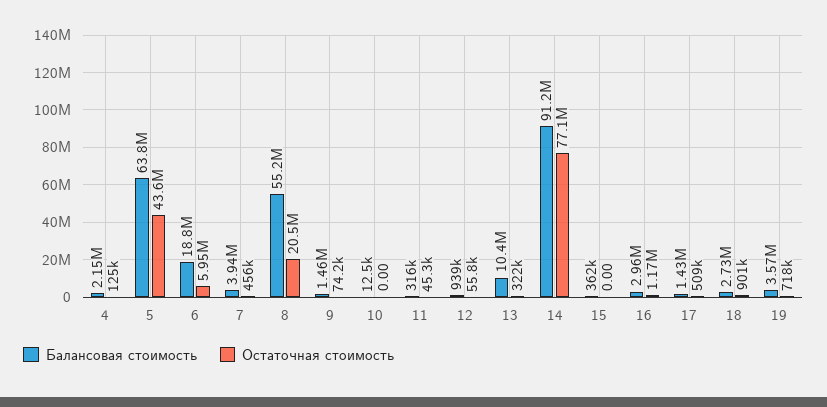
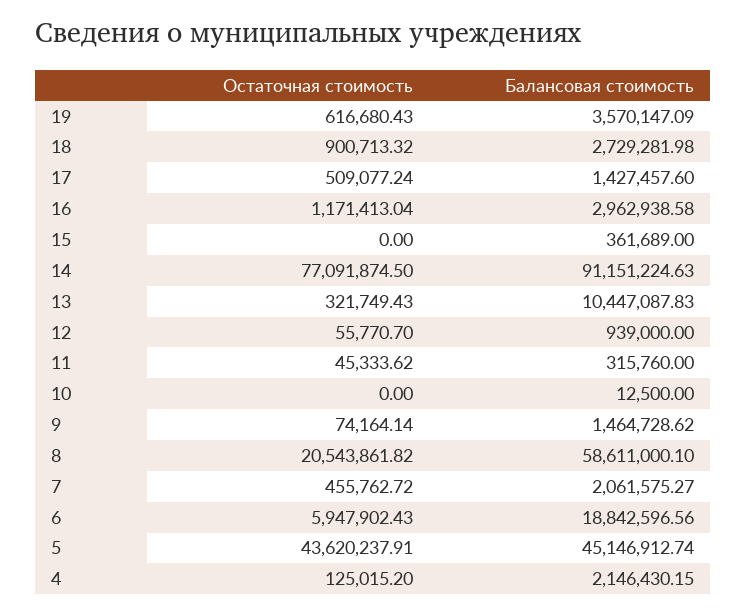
  {
    "Балансовая стоимость": {
      "4": 2146430.15,
-     "5": 63800000,
+     "5": 45146912.74,
      "6": 18842596.56,
-     "7": 3940000,
+     "7": 2061575.27,
-     "8": 55200000,
+     "8": 58611000.1,
      "9": 1464728.62,
      "10": 12500,
      "11": 315760,
      "12": 939000,
      "13": 10447087.83,
      "14": 91151224.63,
      "15": 361689,
      "16": 2962938.58,
      "17": 1427457.6,
      "18": 2729281.98,
      "19": 3570147.09
    },
    "Остаточная стоимость": {
      "4": 125015.2,
      "5": 43620237.91,
      "6": 5947902.43,
      "7": 455762.72,
      "8": 20543861.82,
      "9": 74164.14,
      "10": 0,
      "11": 45333.62,
      "12": 55770.7,
      "13": 321749.43,
      "14": 77091874.5,
      "15": 0,
      "16": 1171413.04,
      "17": 509077.24,
      "18": 900713.32,
-     "19": 718000
+     "19": 616680.43
    }
  }

